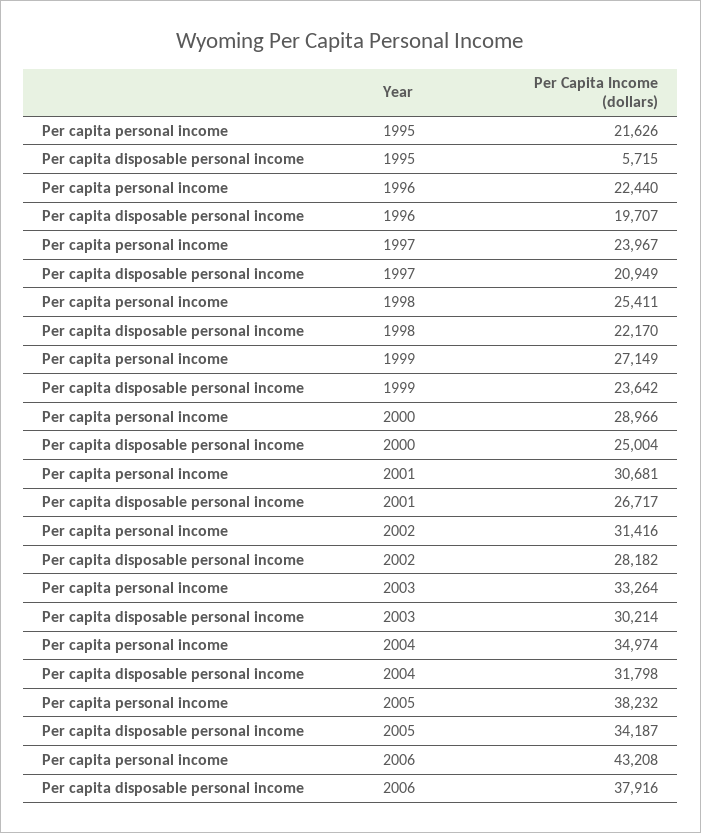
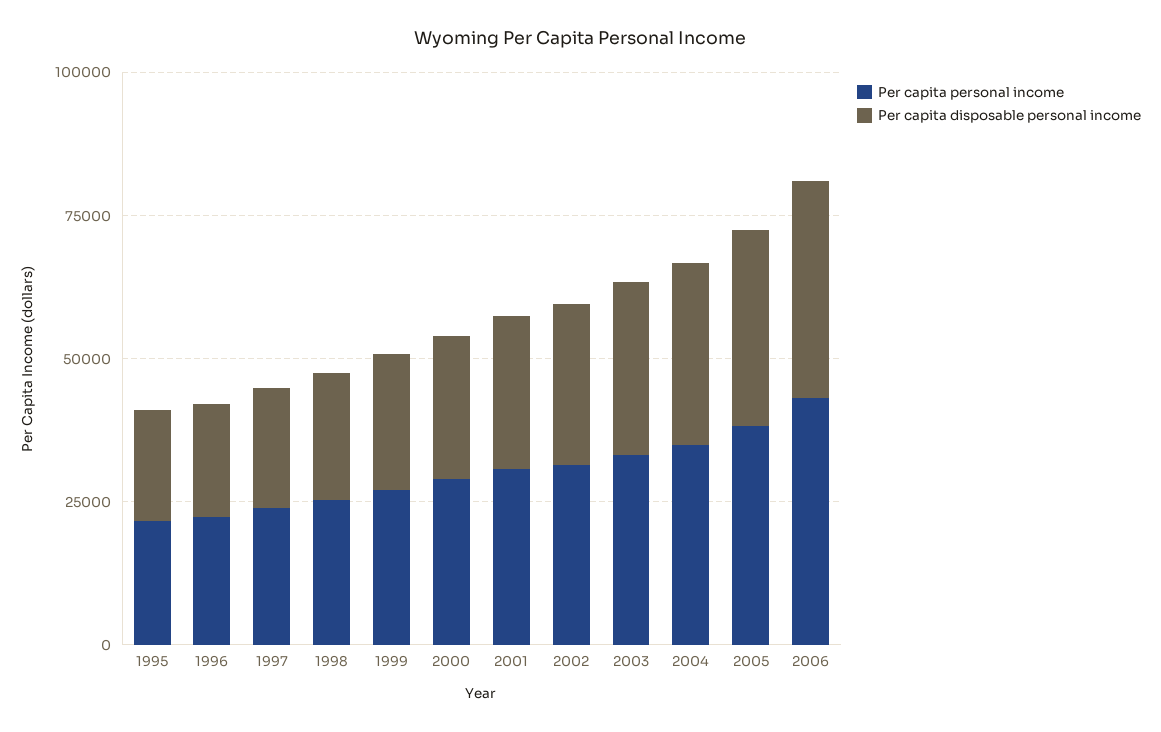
  {
    "Per capita personal income": {
      "1995": 21626,
      "1996": 22440,
      "1997": 23967,
      "1998": 25411,
      "1999": 27149,
      "2000": 28966,
      "2001": 30681,
      "2002": 31416,
      "2003": 33264,
      "2004": 34974,
      "2005": 38232,
      "2006": 43208
    },
    "Per capita disposable personal income": {
-     "1995": 5715,
+     "1995": 20000,
      "1996": 19707,
      "1997": 20949,
      "1998": 22170,
      "1999": 23642,
      "2000": 25004,
      "2001": 26717,
      "2002": 28182,
      "2003": 30214,
      "2004": 31798,
      "2005": 34187,
      "2006": 37916
    }
  }

